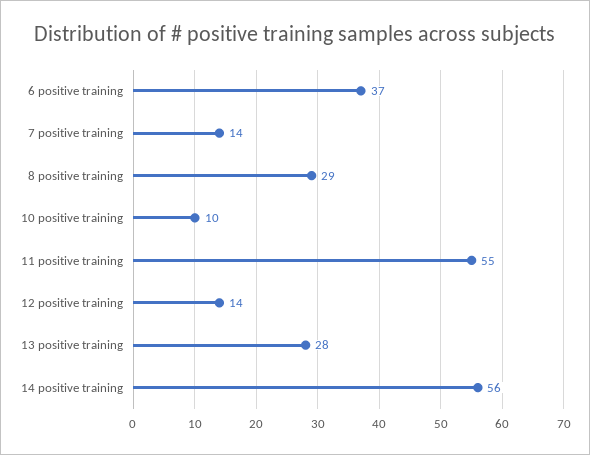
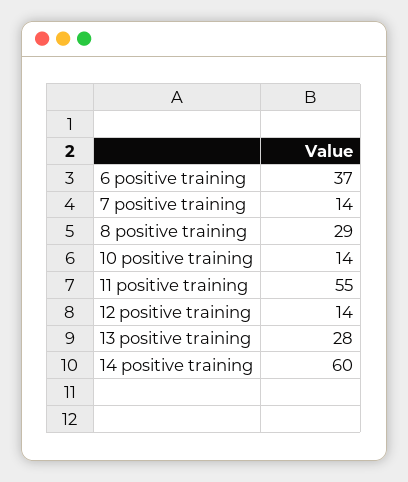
  {
    "6 positive training": 37,
    "7 positive training": 14,
    "8 positive training": 29,
-   "10 positive training": 10,
+   "10 positive training": 14,
    "11 positive training": 55,
    "12 positive training": 14,
    "13 positive training": 28,
-   "14 positive training": 56
+   "14 positive training": 60
  }

